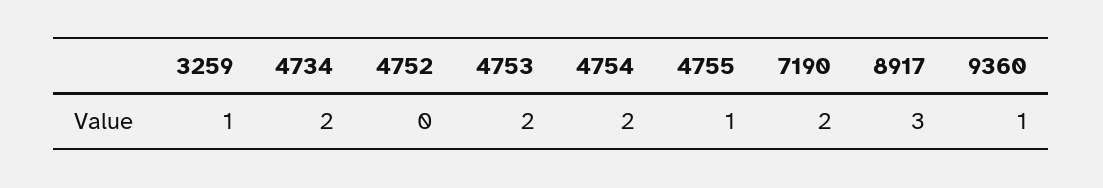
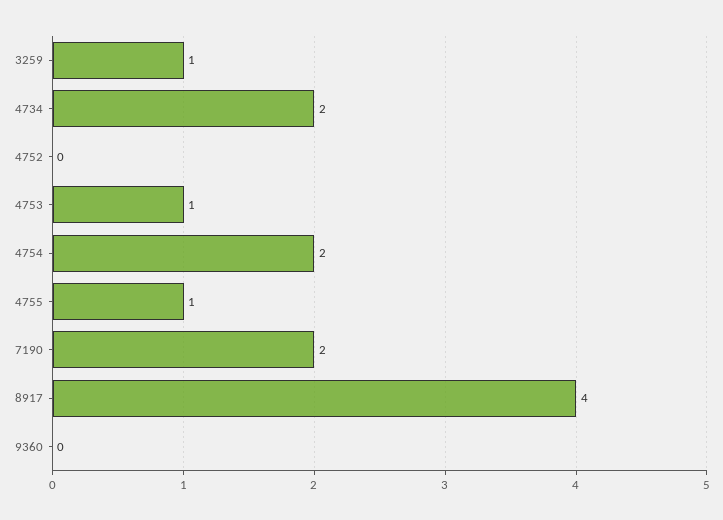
  {
    "3259": 1,
    "4734": 2,
    "4752": 0,
-   "4753": 2,
+   "4753": 1,
    "4754": 2,
    "4755": 1,
    "7190": 2,
-   "8917": 3,
+   "8917": 4,
-   "9360": 1
+   "9360": 0
  }

